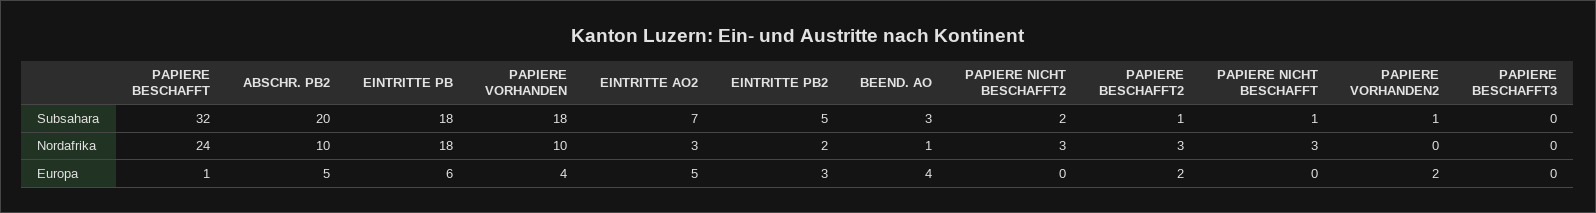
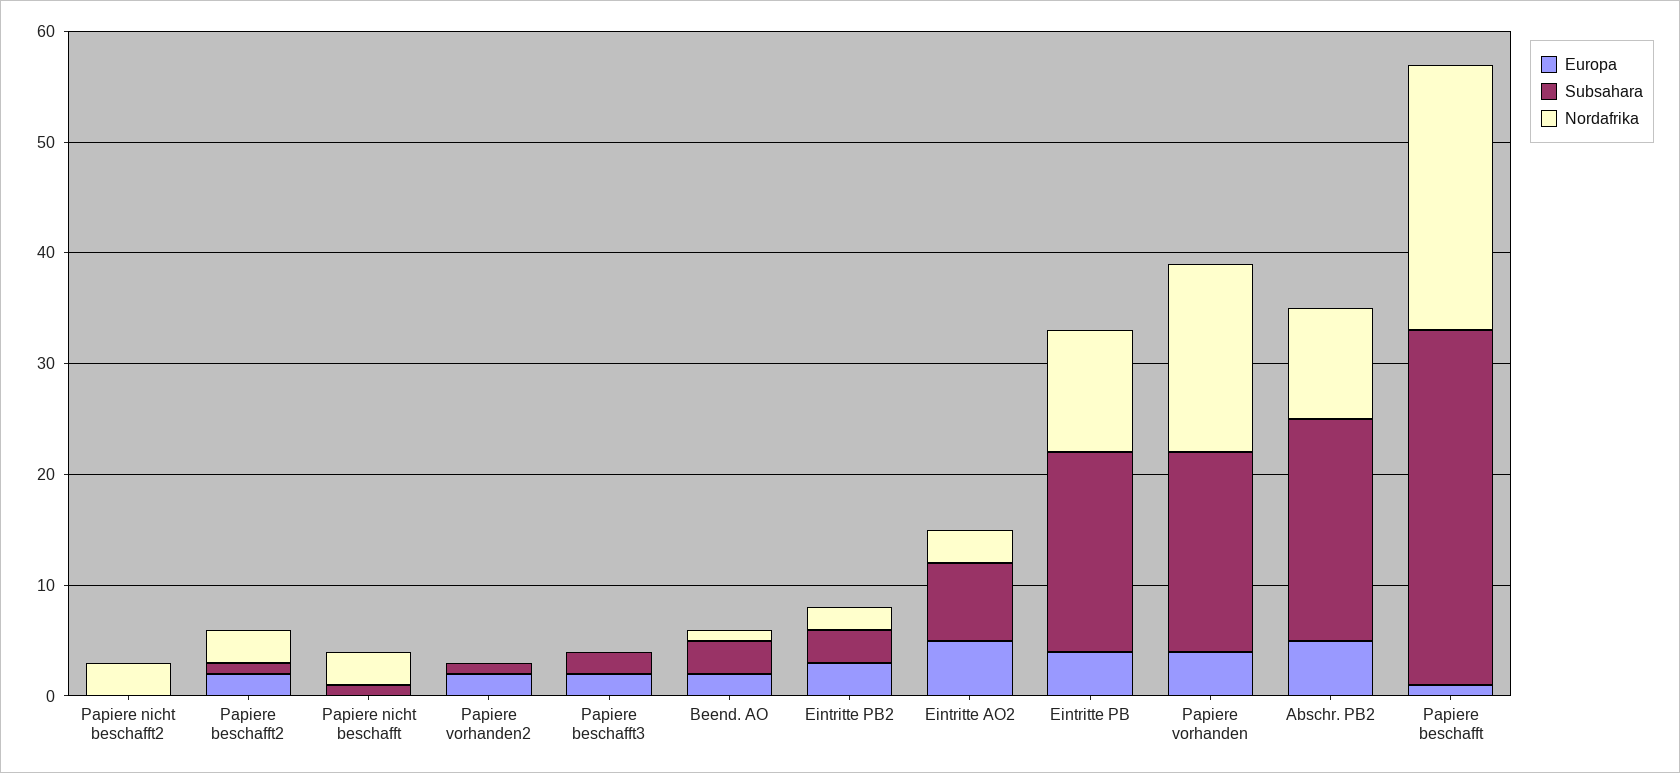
  {
    "Subsahara": {
      "PAPIERE BESCHAFFT": 32,
      "ABSCHR. PB2": 20,
      "EINTRITTE PB": 18,
      "PAPIERE VORHANDEN": 18,
      "EINTRITTE AO2": 7,
-     "EINTRITTE PB2": 5,
+     "EINTRITTE PB2": 3,
      "BEEND. AO": 3,
-     "PAPIERE NICHT BESCHAFFT2": 2,
+     "PAPIERE NICHT BESCHAFFT2": 0,
      "PAPIERE BESCHAFFT2": 1,
      "PAPIERE NICHT BESCHAFFT": 1,
      "PAPIERE VORHANDEN2": 1,
-     "PAPIERE BESCHAFFT3": 0
+     "PAPIERE BESCHAFFT3": 2
    },
    "Nordafrika": {
      "PAPIERE BESCHAFFT": 24,
      "ABSCHR. PB2": 10,
-     "EINTRITTE PB": 18,
+     "EINTRITTE PB": 11,
-     "PAPIERE VORHANDEN": 10,
+     "PAPIERE VORHANDEN": 17,
      "EINTRITTE AO2": 3,
      "EINTRITTE PB2": 2,
      "BEEND. AO": 1,
      "PAPIERE NICHT BESCHAFFT2": 3,
      "PAPIERE BESCHAFFT2": 3,
      "PAPIERE NICHT BESCHAFFT": 3,
      "PAPIERE VORHANDEN2": 0,
      "PAPIERE BESCHAFFT3": 0
    },
    "Europa": {
      "PAPIERE BESCHAFFT": 1,
      "ABSCHR. PB2": 5,
-     "EINTRITTE PB": 6,
+     "EINTRITTE PB": 4,
      "PAPIERE VORHANDEN": 4,
      "EINTRITTE AO2": 5,
      "EINTRITTE PB2": 3,
-     "BEEND. AO": 4,
+     "BEEND. AO": 2,
      "PAPIERE NICHT BESCHAFFT2": 0,
      "PAPIERE BESCHAFFT2": 2,
      "PAPIERE NICHT BESCHAFFT": 0,
      "PAPIERE VORHANDEN2": 2,
-     "PAPIERE BESCHAFFT3": 0
+     "PAPIERE BESCHAFFT3": 2
    }
  }

